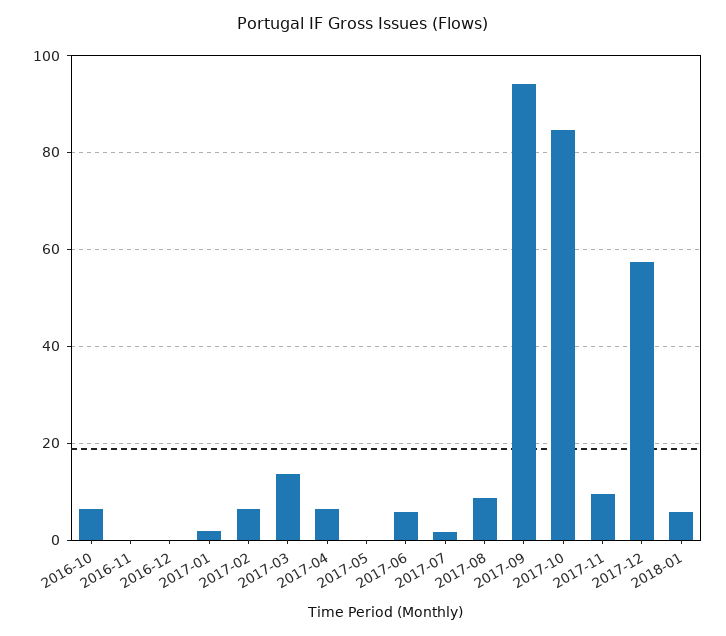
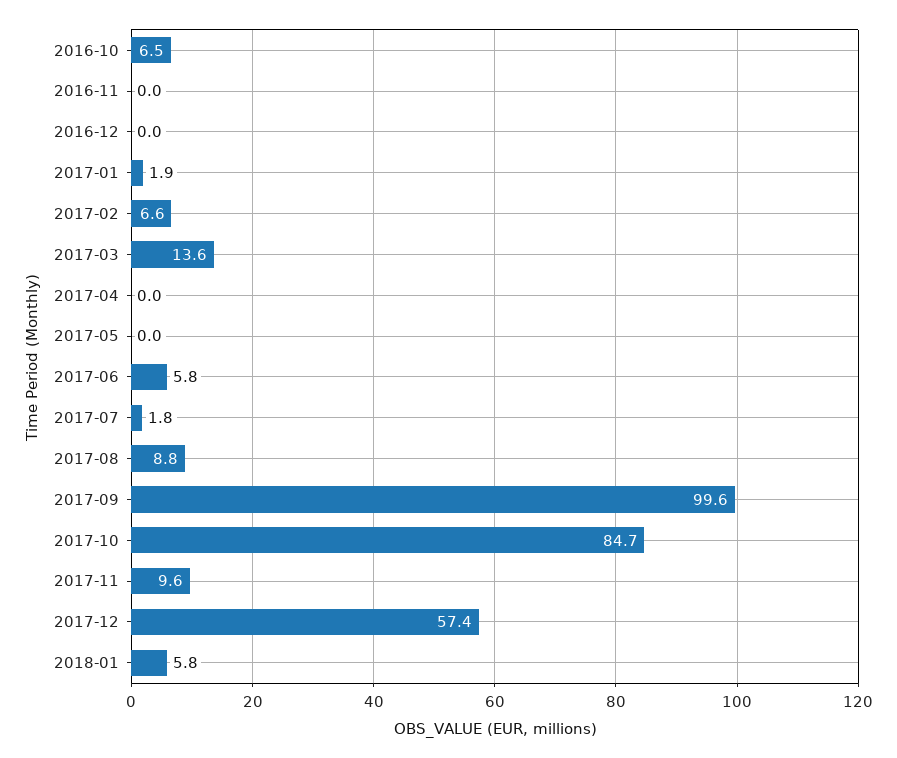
  {
    "2016-10": 6.5,
    "2016-11": 0,
    "2016-12": 0,
    "2017-01": 1.9,
    "2017-02": 6.6,
    "2017-03": 13.6,
-   "2017-04": 6,
+   "2017-04": 0,
    "2017-05": 0,
    "2017-06": 5.8,
    "2017-07": 1.8,
    "2017-08": 8.8,
-   "2017-09": 94,
+   "2017-09": 99.6,
    "2017-10": 84.7,
    "2017-11": 9.6,
    "2017-12": 57.4,
    "2018-01": 5.8
  }

